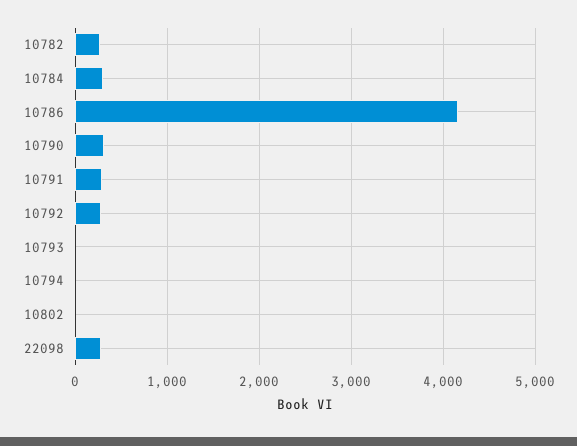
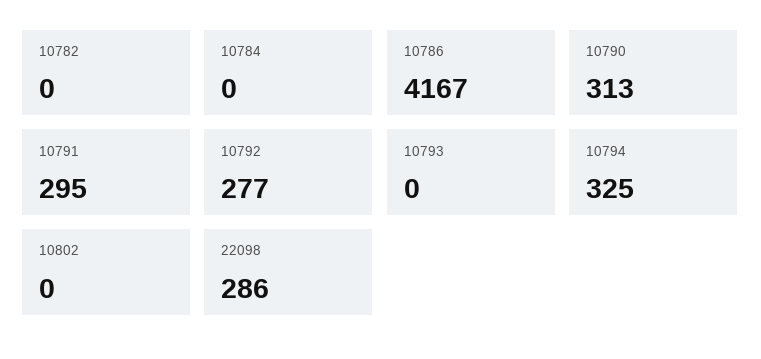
  {
-   "10782": 300,
+   "10782": 0,
-   "10784": 300,
+   "10784": 0,
    "10786": 4167,
    "10790": 313,
    "10791": 295,
    "10792": 277,
    "10793": 0,
-   "10794": 0,
+   "10794": 325,
    "10802": 0,
    "22098": 286
  }

